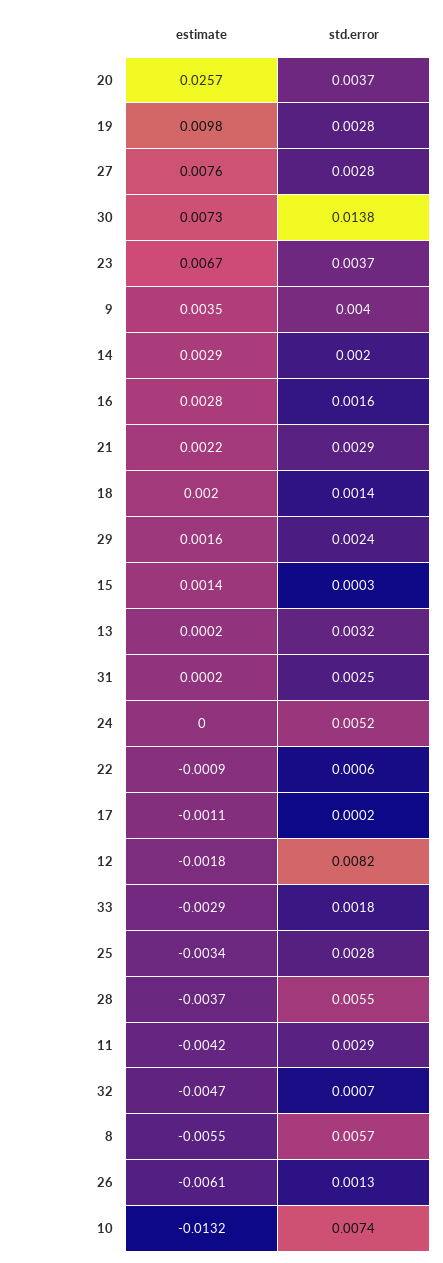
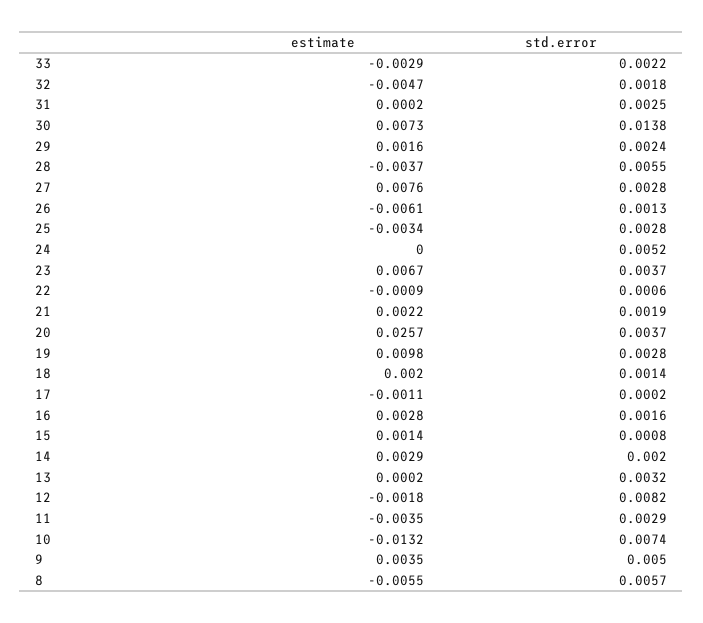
  {
    "estimate": {
      "20": 0.0257,
      "19": 0.0098,
      "27": 0.0076,
      "30": 0.0073,
      "23": 0.0067,
      "9": 0.0035,
      "14": 0.0029,
      "16": 0.0028,
      "21": 0.0022,
      "18": 0.002,
      "29": 0.0016,
      "15": 0.0014,
      "13": 0.0002,
      "31": 0.0002,
      "24": 0,
      "22": -0.0009,
      "17": -0.0011,
      "12": -0.0018,
      "33": -0.0029,
      "25": -0.0034,
      "28": -0.0037,
-     "11": -0.0042,
+     "11": -0.0035,
      "32": -0.0047,
      "8": -0.0055,
      "26": -0.0061,
      "10": -0.0132
    },
    "std.error": {
      "20": 0.0037,
      "19": 0.0028,
      "27": 0.0028,
      "30": 0.0138,
      "23": 0.0037,
-     "9": 0.004,
+     "9": 0.005,
      "14": 0.002,
      "16": 0.0016,
-     "21": 0.0029,
+     "21": 0.0019,
      "18": 0.0014,
      "29": 0.0024,
-     "15": 0.0003,
+     "15": 0.0008,
      "13": 0.0032,
      "31": 0.0025,
      "24": 0.0052,
      "22": 0.0006,
      "17": 0.0002,
      "12": 0.0082,
-     "33": 0.0018,
+     "33": 0.0022,
      "25": 0.0028,
      "28": 0.0055,
      "11": 0.0029,
-     "32": 0.0007,
+     "32": 0.0018,
      "8": 0.0057,
      "26": 0.0013,
      "10": 0.0074
    }
  }

